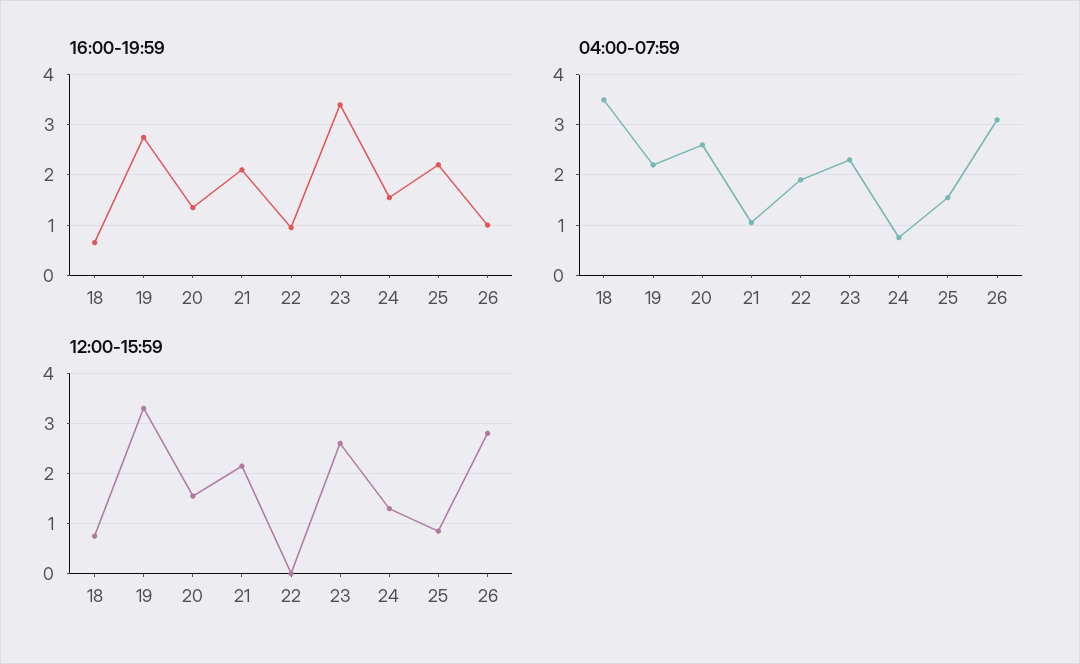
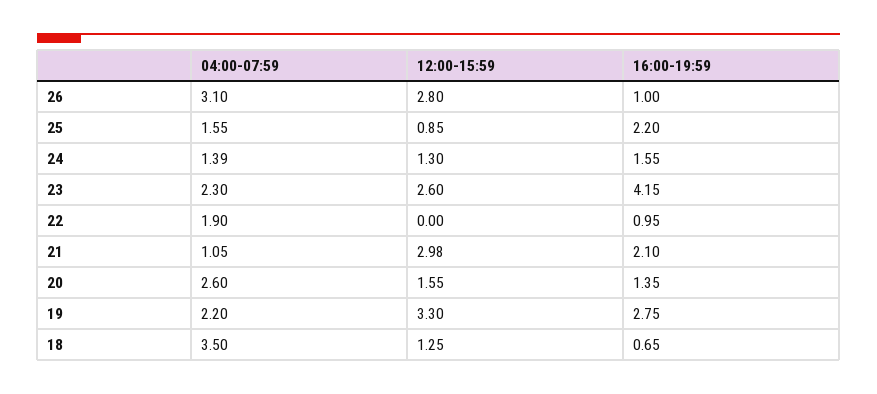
  {
    "16:00-19:59": {
      "18": 0.65,
      "19": 2.75,
      "20": 1.35,
      "21": 2.1,
      "22": 0.95,
-     "23": 3.4,
+     "23": 4.15,
      "24": 1.55,
      "25": 2.2,
      "26": 1
    },
    "04:00-07:59": {
      "18": 3.5,
      "19": 2.2,
      "20": 2.6,
      "21": 1.05,
      "22": 1.9,
      "23": 2.3,
-     "24": 0.8,
+     "24": 1.39,
      "25": 1.55,
      "26": 3.1
    },
    "12:00-15:59": {
-     "18": 0.8,
+     "18": 1.25,
      "19": 3.3,
      "20": 1.55,
-     "21": 2.2,
+     "21": 2.98,
      "22": 0,
      "23": 2.6,
      "24": 1.3,
      "25": 0.85,
      "26": 2.8
    }
  }

